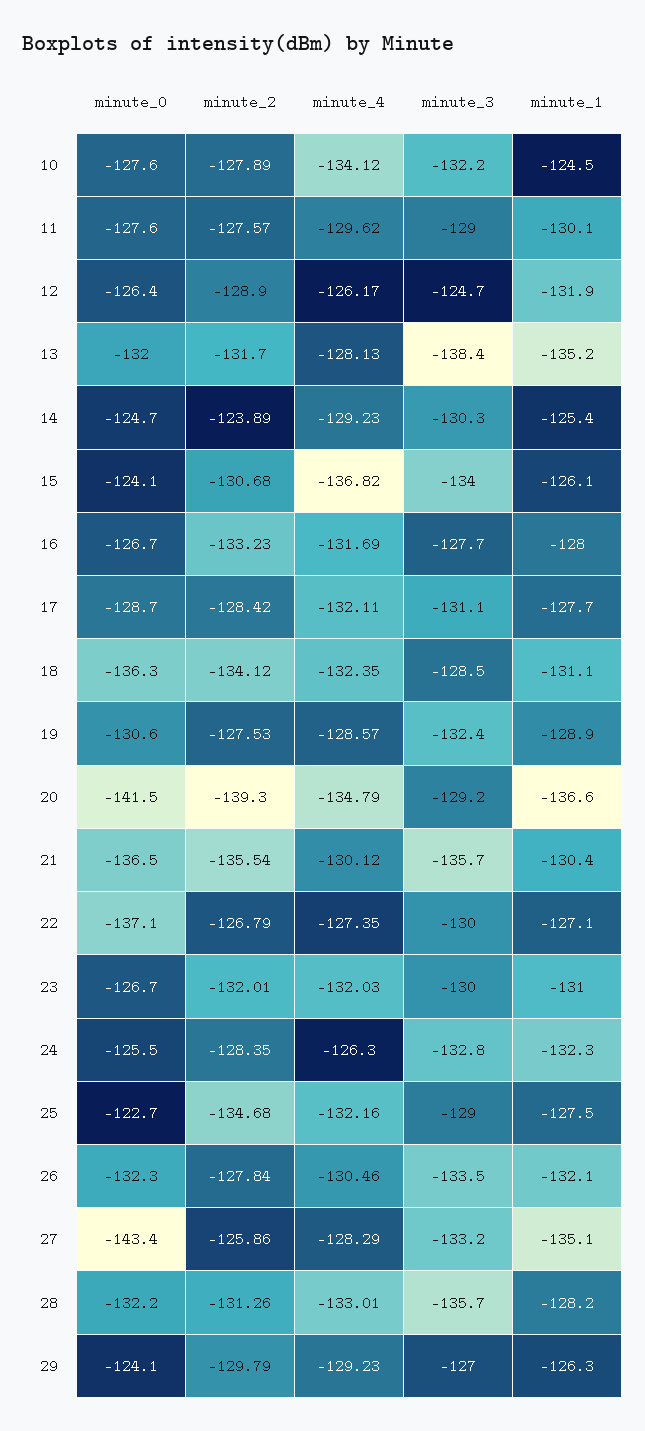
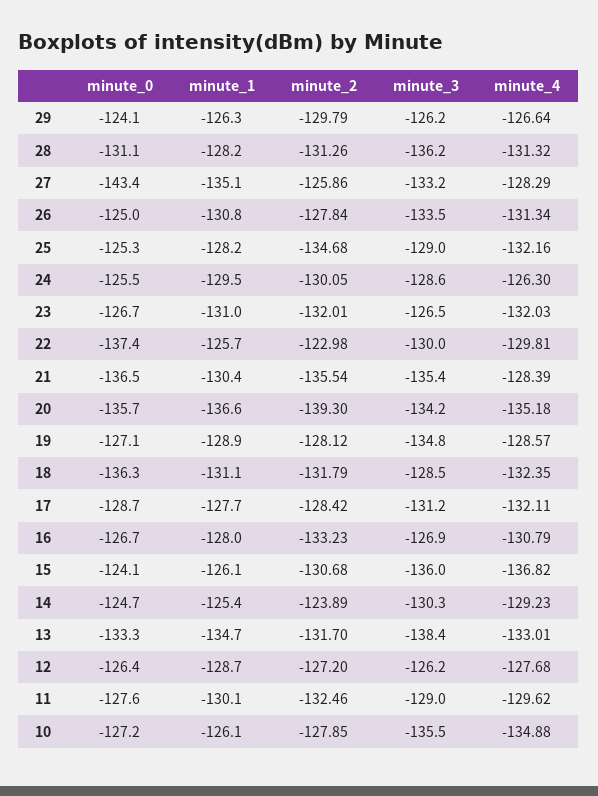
  {
    "minute_0": {
-     "10": -127.6,
+     "10": -127.2,
      "11": -127.6,
      "12": -126.4,
-     "13": -132,
+     "13": -133.3,
      "14": -124.7,
      "15": -124.1,
      "16": -126.7,
      "17": -128.7,
      "18": -136.3,
-     "19": -130.6,
+     "19": -127.1,
-     "20": -141.5,
+     "20": -135.7,
      "21": -136.5,
-     "22": -137.1,
+     "22": -137.4,
      "23": -126.7,
      "24": -125.5,
-     "25": -122.7,
+     "25": -125.3,
-     "26": -132.3,
+     "26": -125,
      "27": -143.4,
-     "28": -132.2,
+     "28": -131.1,
      "29": -124.1
    },
    "minute_2": {
-     "10": -127.89,
+     "10": -127.85,
-     "11": -127.57,
+     "11": -132.46,
-     "12": -128.9,
+     "12": -127.2,
      "13": -131.7,
      "14": -123.89,
      "15": -130.68,
      "16": -133.23,
      "17": -128.42,
-     "18": -134.12,
+     "18": -131.79,
-     "19": -127.53,
+     "19": -128.12,
      "20": -139.3,
      "21": -135.54,
-     "22": -126.79,
+     "22": -122.98,
      "23": -132.01,
-     "24": -128.35,
+     "24": -130.05,
      "25": -134.68,
      "26": -127.84,
      "27": -125.86,
      "28": -131.26,
      "29": -129.79
    },
    "minute_4": {
-     "10": -134.12,
+     "10": -134.88,
      "11": -129.62,
-     "12": -126.17,
+     "12": -127.68,
-     "13": -128.13,
+     "13": -133.01,
      "14": -129.23,
      "15": -136.82,
-     "16": -131.69,
+     "16": -130.79,
      "17": -132.11,
      "18": -132.35,
      "19": -128.57,
-     "20": -134.79,
+     "20": -135.18,
-     "21": -130.12,
+     "21": -128.39,
-     "22": -127.35,
+     "22": -129.81,
      "23": -132.03,
      "24": -126.3,
      "25": -132.16,
-     "26": -130.46,
+     "26": -131.34,
      "27": -128.29,
-     "28": -133.01,
+     "28": -131.32,
-     "29": -129.23
+     "29": -126.64
    },
    "minute_3": {
-     "10": -132.2,
+     "10": -135.5,
      "11": -129,
-     "12": -124.7,
+     "12": -126.2,
      "13": -138.4,
      "14": -130.3,
-     "15": -134,
+     "15": -136,
-     "16": -127.7,
+     "16": -126.9,
-     "17": -131.1,
+     "17": -131.2,
      "18": -128.5,
-     "19": -132.4,
+     "19": -134.8,
-     "20": -129.2,
+     "20": -134.2,
-     "21": -135.7,
+     "21": -135.4,
      "22": -130,
-     "23": -130,
+     "23": -126.5,
-     "24": -132.8,
+     "24": -128.6,
      "25": -129,
      "26": -133.5,
      "27": -133.2,
-     "28": -135.7,
+     "28": -136.2,
-     "29": -127
+     "29": -126.2
    },
    "minute_1": {
-     "10": -124.5,
+     "10": -126.1,
      "11": -130.1,
-     "12": -131.9,
+     "12": -128.7,
-     "13": -135.2,
+     "13": -134.7,
      "14": -125.4,
      "15": -126.1,
      "16": -128,
      "17": -127.7,
      "18": -131.1,
      "19": -128.9,
      "20": -136.6,
      "21": -130.4,
-     "22": -127.1,
+     "22": -125.7,
      "23": -131,
-     "24": -132.3,
+     "24": -129.5,
-     "25": -127.5,
+     "25": -128.2,
-     "26": -132.1,
+     "26": -130.8,
      "27": -135.1,
      "28": -128.2,
      "29": -126.3
    }
  }

